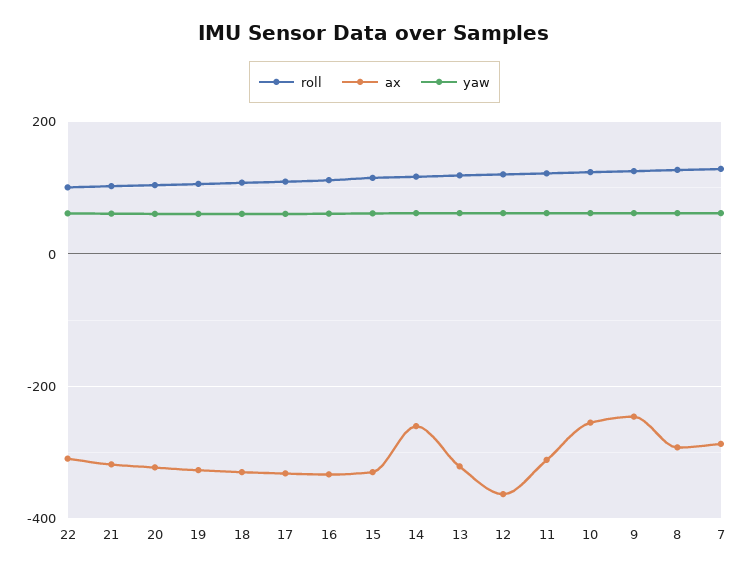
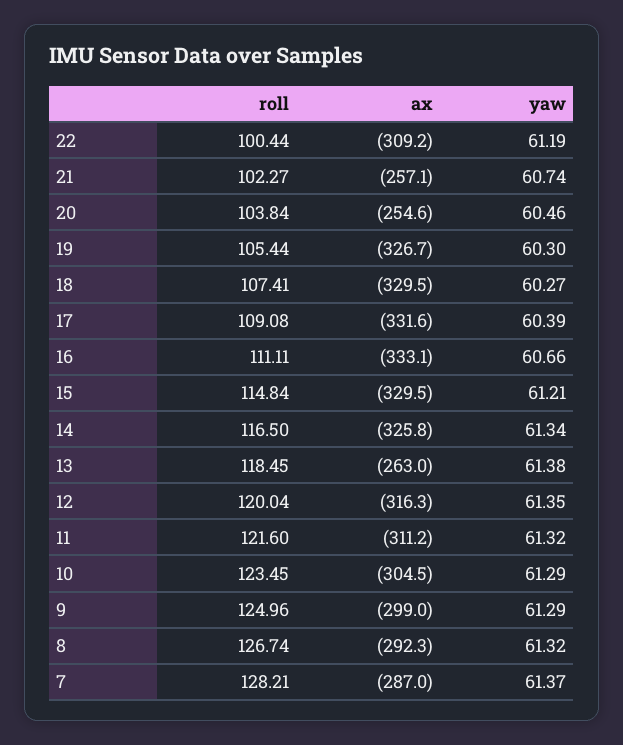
  {
    "roll": {
      "22": 100.44,
      "21": 102.27,
      "20": 103.84,
      "19": 105.44,
      "18": 107.41,
      "17": 109.08,
      "16": 111.11,
      "15": 114.84,
      "14": 116.5,
      "13": 118.45,
      "12": 120.04,
      "11": 121.6,
      "10": 123.45,
      "9": 124.96,
      "8": 126.74,
      "7": 128.21
    },
    "ax": {
      "22": -309.2,
-     "21": -320,
+     "21": -257.1,
-     "20": -320,
+     "20": -254.6,
      "19": -326.7,
      "18": -329.5,
      "17": -331.6,
      "16": -333.1,
      "15": -329.5,
-     "14": -260,
+     "14": -325.8,
-     "13": -320,
+     "13": -263,
-     "12": -360,
+     "12": -316.3,
      "11": -311.2,
-     "10": -260,
+     "10": -304.5,
-     "9": -240,
+     "9": -299,
      "8": -292.3,
      "7": -287
    },
    "yaw": {
      "22": 61.19,
      "21": 60.74,
      "20": 60.46,
      "19": 60.3,
      "18": 60.27,
      "17": 60.39,
      "16": 60.66,
      "15": 61.21,
      "14": 61.34,
      "13": 61.38,
      "12": 61.35,
      "11": 61.32,
      "10": 61.29,
      "9": 61.29,
      "8": 61.32,
      "7": 61.37
    }
  }

